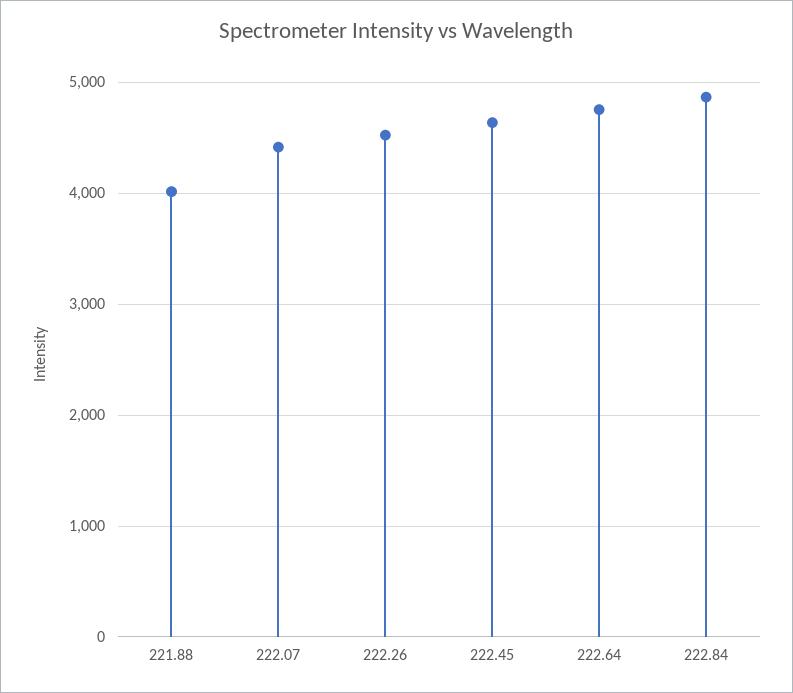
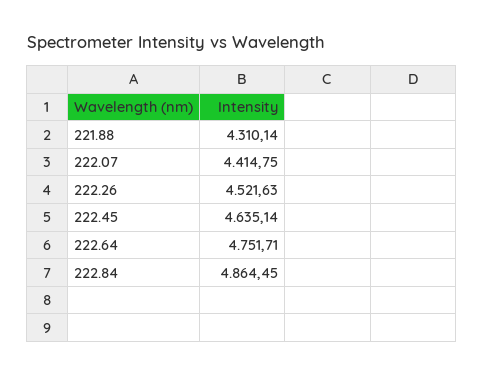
  {
-   "221.88": 4000,
+   "221.88": 4310.14,
    "222.07": 4414.75,
    "222.26": 4521.63,
    "222.45": 4635.14,
    "222.64": 4751.71,
    "222.84": 4864.45
  }

